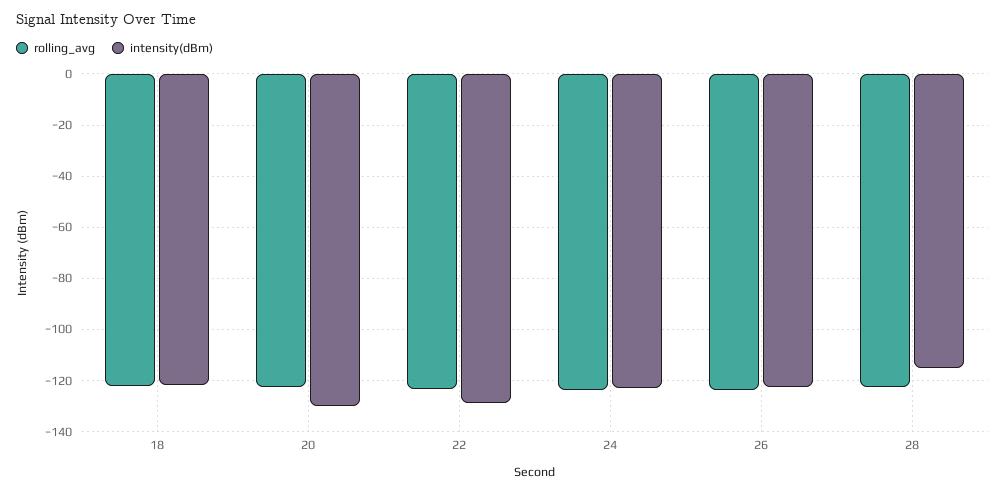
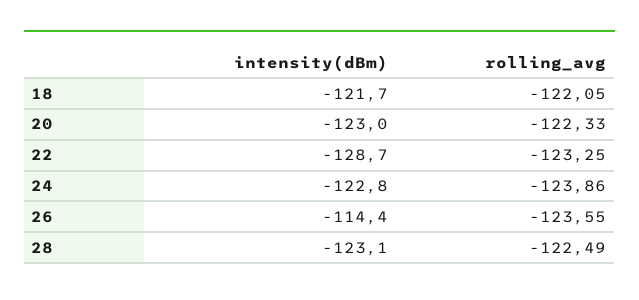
  {
    "rolling_avg": {
      "18": -122.05,
      "20": -122.33,
      "22": -123.25,
      "24": -123.86,
      "26": -123.55,
      "28": -122.49
    },
    "intensity(dBm)": {
      "18": -121.7,
-     "20": -130,
+     "20": -123,
      "22": -128.7,
      "24": -122.8,
-     "26": -122.5,
+     "26": -114.4,
-     "28": -115
+     "28": -123.1
    }
  }

